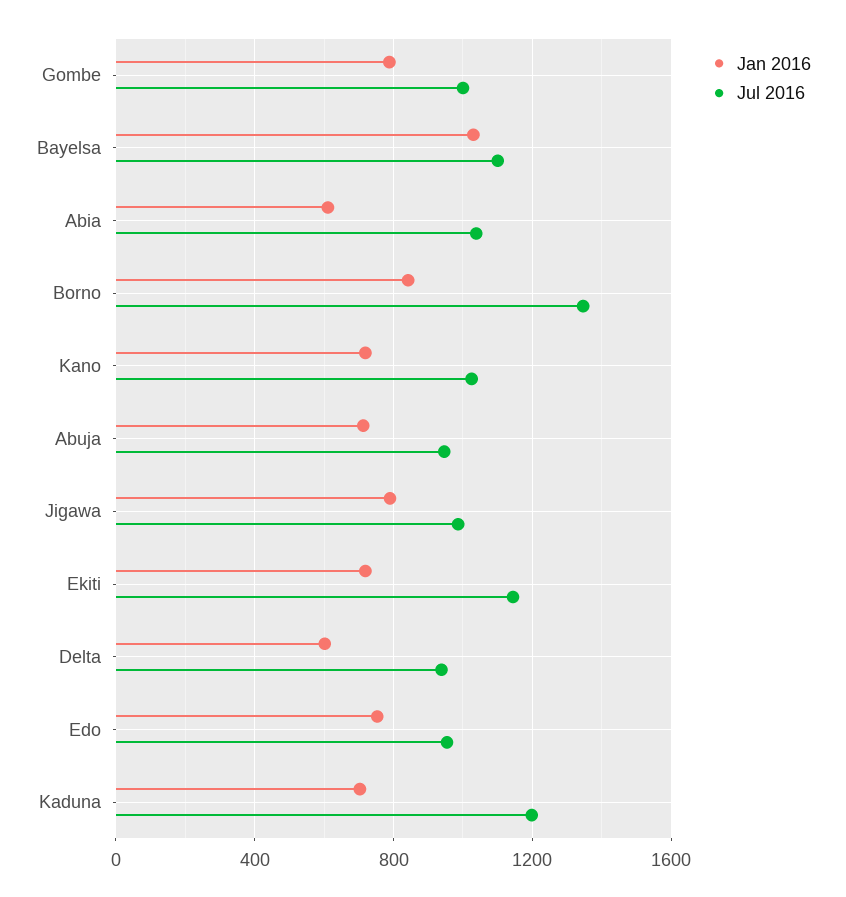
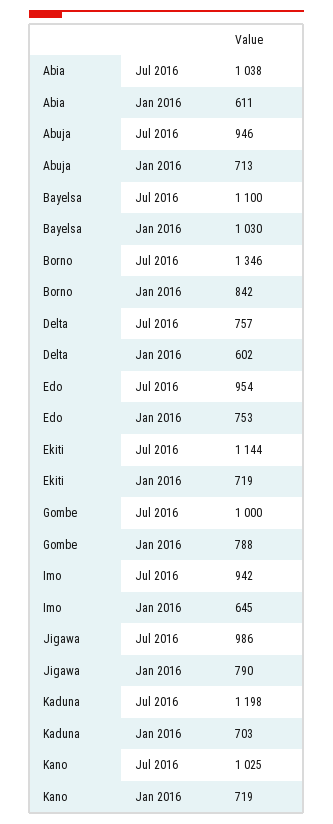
  {
    "Jan 2016": {
      "Gombe": 788,
      "Bayelsa": 1030,
      "Abia": 611,
      "Borno": 842,
      "Kano": 719,
      "Abuja": 713,
      "Jigawa": 790,
      "Ekiti": 719,
      "Delta": 602,
      "Edo": 753,
-     "Kaduna": 703
+     "Kaduna": 703,
+     "Imo": 645
    },
    "Jul 2016": {
      "Gombe": 1000,
      "Bayelsa": 1100,
      "Abia": 1038,
      "Borno": 1346,
      "Kano": 1025,
      "Abuja": 946,
      "Jigawa": 986,
      "Ekiti": 1144,
-     "Delta": 950,
+     "Delta": 757,
      "Edo": 954,
-     "Kaduna": 1198
+     "Kaduna": 1198,
+     "Imo": 942
    }
  }

